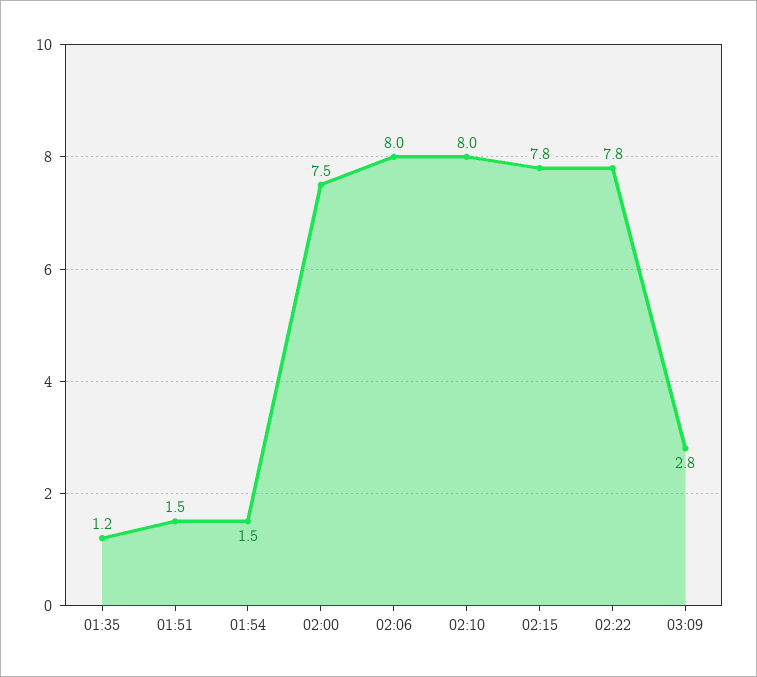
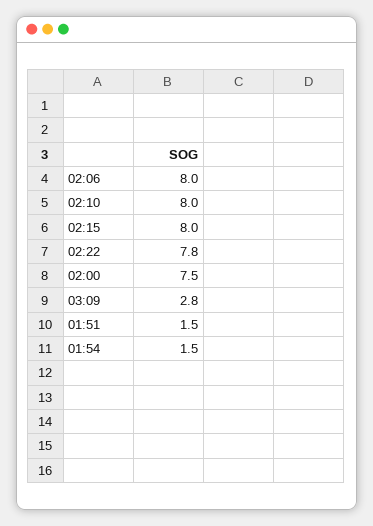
  {
-   "01:35": 1.2,
    "01:51": 1.5,
    "01:54": 1.5,
    "02:00": 7.5,
    "02:06": 8,
    "02:10": 8,
-   "02:15": 7.8,
+   "02:15": 8,
    "02:22": 7.8,
    "03:09": 2.8
  }

